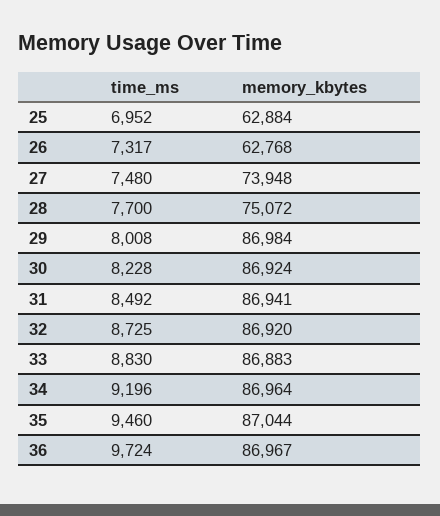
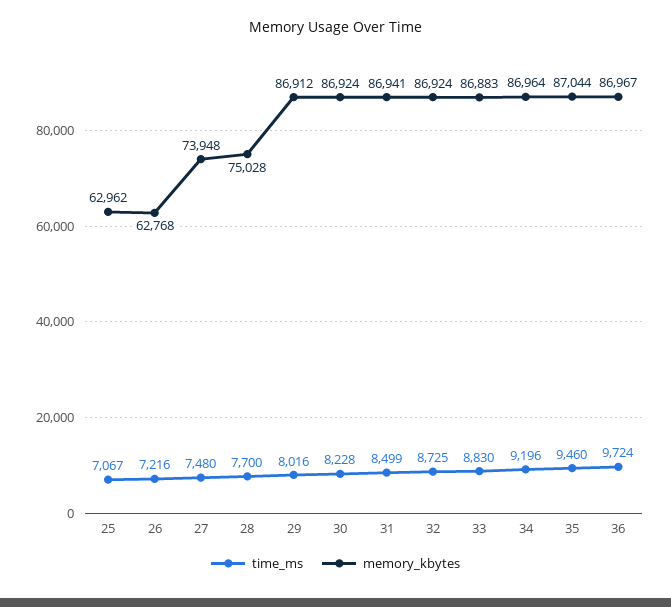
  {
    "time_ms": {
-     "25": 6952,
+     "25": 7067,
-     "26": 7317,
+     "26": 7216,
      "27": 7480,
      "28": 7700,
-     "29": 8008,
+     "29": 8016,
      "30": 8228,
-     "31": 8492,
+     "31": 8499,
      "32": 8725,
      "33": 8830,
      "34": 9196,
      "35": 9460,
      "36": 9724
    },
    "memory_kbytes": {
-     "25": 62884,
+     "25": 62962,
      "26": 62768,
      "27": 73948,
-     "28": 75072,
+     "28": 75028,
-     "29": 86984,
+     "29": 86912,
      "30": 86924,
      "31": 86941,
-     "32": 86920,
+     "32": 86924,
      "33": 86883,
      "34": 86964,
      "35": 87044,
      "36": 86967
    }
  }

